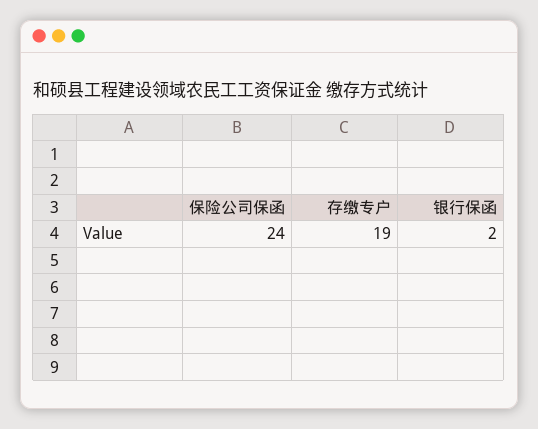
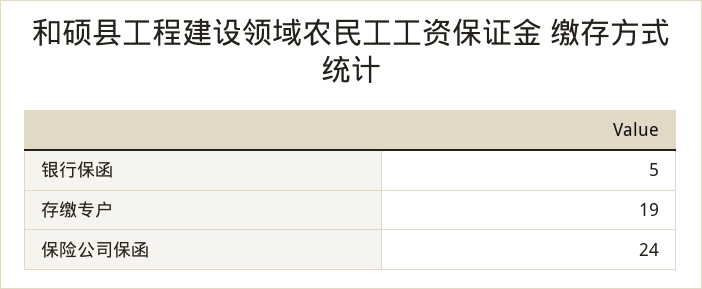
  {
    "保险公司保函": 24,
    "存缴专户": 19,
-   "银行保函": 2
+   "银行保函": 5
  }

